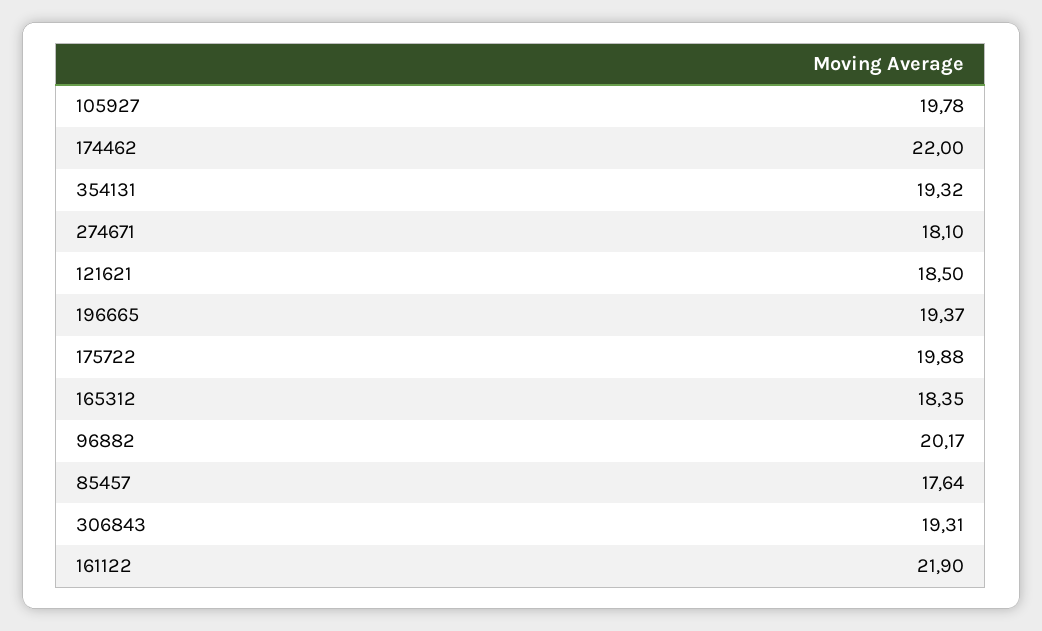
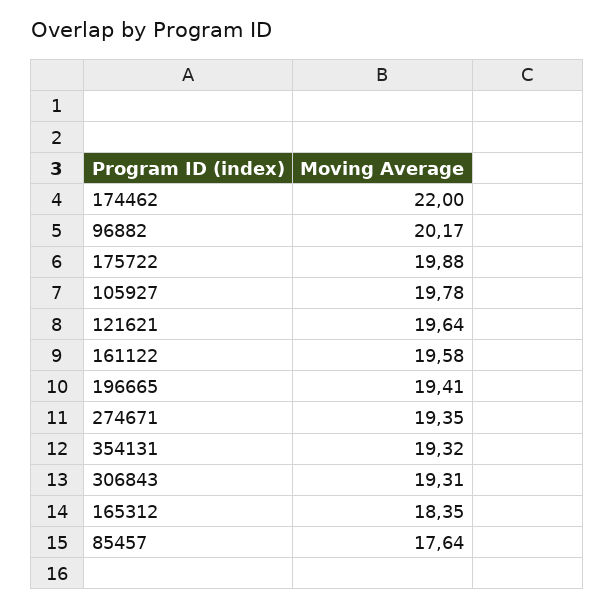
  {
    "105927": 19.78,
    "174462": 22,
    "354131": 19.32,
-   "274671": 18.1,
+   "274671": 19.35,
-   "121621": 18.5,
+   "121621": 19.64,
-   "196665": 19.37,
+   "196665": 19.41,
    "175722": 19.88,
    "165312": 18.35,
    "96882": 20.17,
    "85457": 17.64,
    "306843": 19.31,
-   "161122": 21.9
+   "161122": 19.58
  }

